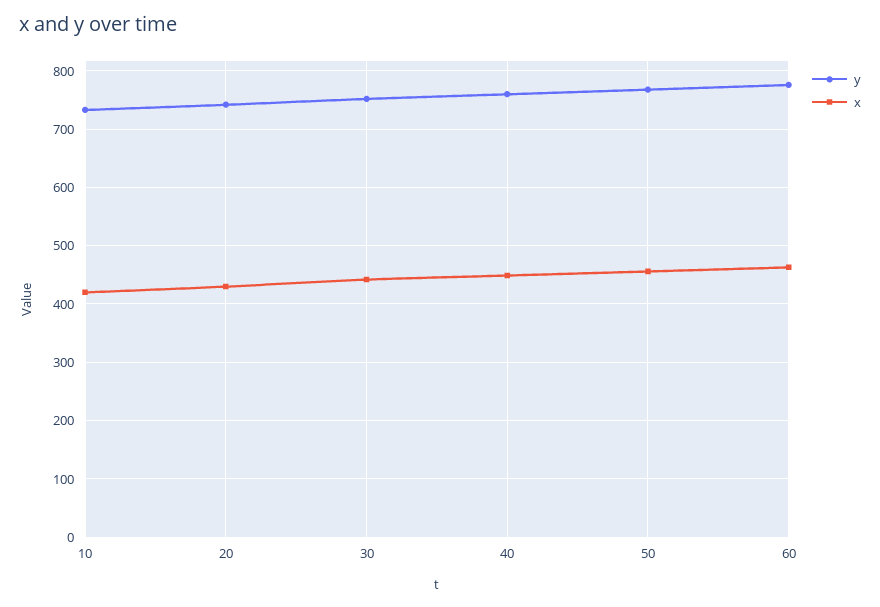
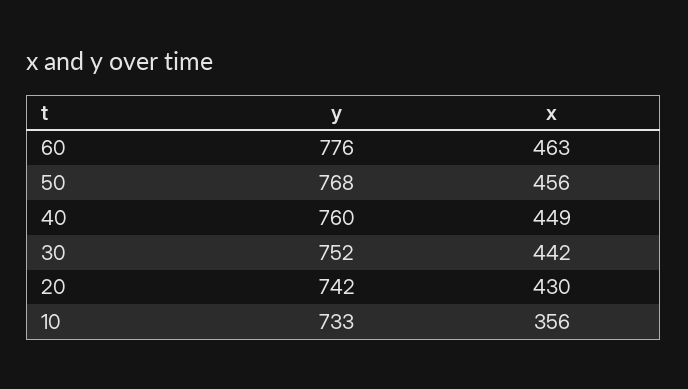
  {
    "y": {
      "10": 733,
      "20": 742,
      "30": 752,
      "40": 760,
      "50": 768,
      "60": 776
    },
    "x": {
-     "10": 420,
+     "10": 356,
      "20": 430,
      "30": 442,
      "40": 449,
      "50": 456,
      "60": 463
    }
  }

